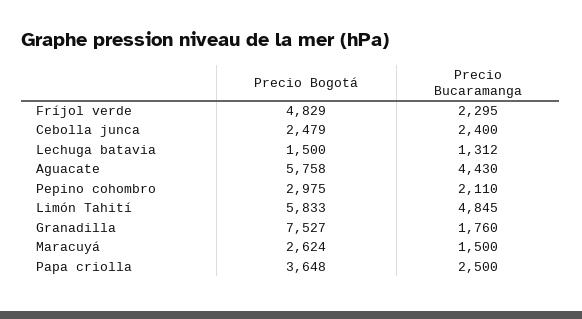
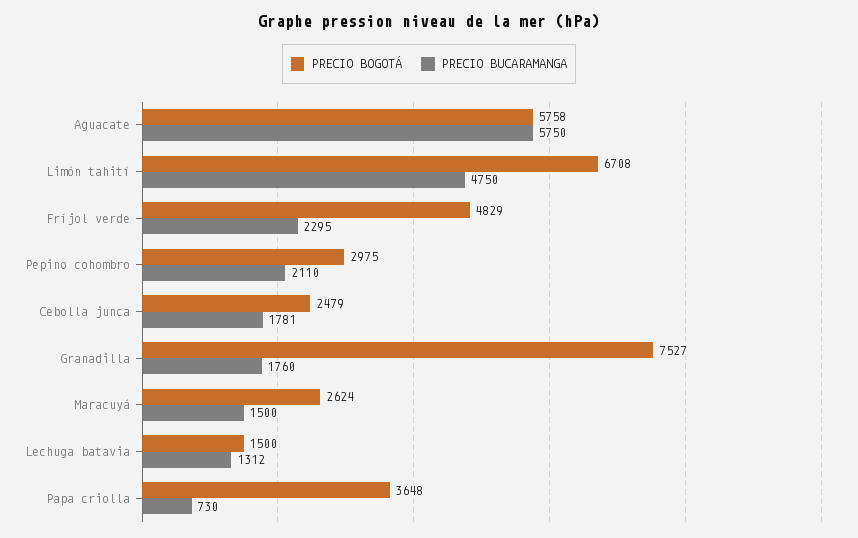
  {
    "Precio Bogotá": {
      "Fríjol verde": 4829,
      "Cebolla junca": 2479,
      "Lechuga batavia": 1500,
      "Aguacate": 5758,
      "Pepino cohombro": 2975,
-     "Limón Tahití": 5833,
+     "Limón Tahití": 6708,
      "Granadilla": 7527,
      "Maracuyá": 2624,
      "Papa criolla": 3648
    },
    "Precio Bucaramanga": {
      "Fríjol verde": 2295,
-     "Cebolla junca": 2400,
+     "Cebolla junca": 1781,
      "Lechuga batavia": 1312,
-     "Aguacate": 4430,
+     "Aguacate": 5750,
      "Pepino cohombro": 2110,
-     "Limón Tahití": 4845,
+     "Limón Tahití": 4750,
      "Granadilla": 1760,
      "Maracuyá": 1500,
-     "Papa criolla": 2500
+     "Papa criolla": 730
    }
  }

